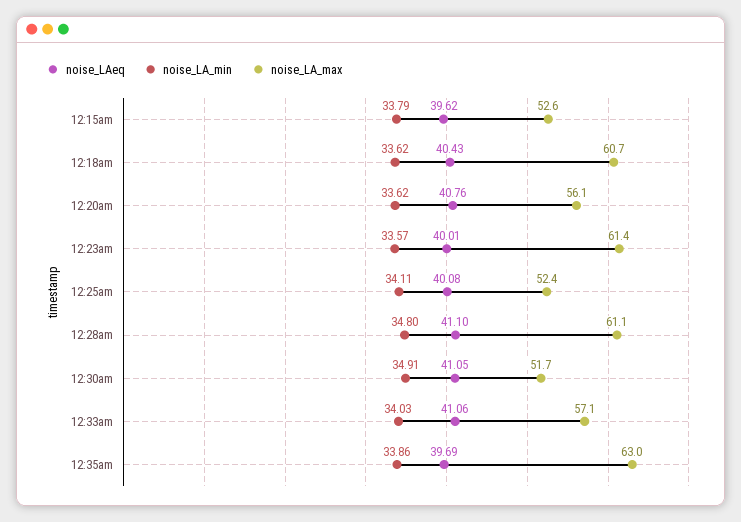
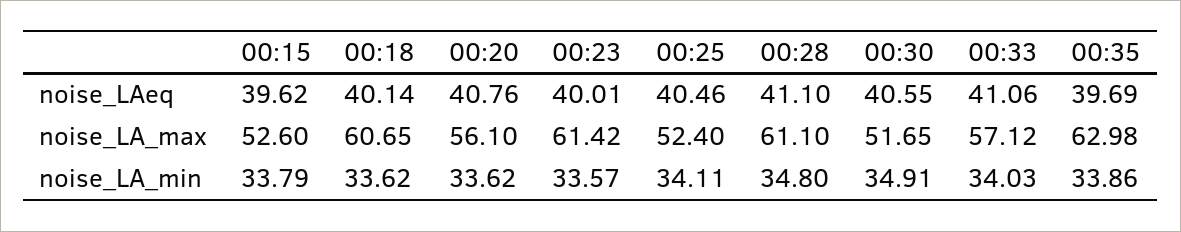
  {
    "noise_LAeq": {
      "12:15am": 39.62,
-     "12:18am": 40.43,
+     "12:18am": 40.14,
      "12:20am": 40.76,
      "12:23am": 40.01,
-     "12:25am": 40.08,
+     "12:25am": 40.46,
      "12:28am": 41.1,
-     "12:30am": 41.05,
+     "12:30am": 40.55,
      "12:33am": 41.06,
      "12:35am": 39.69
    },
    "noise_LA_min": {
      "12:15am": 33.79,
      "12:18am": 33.62,
      "12:20am": 33.62,
      "12:23am": 33.57,
      "12:25am": 34.11,
      "12:28am": 34.8,
      "12:30am": 34.91,
      "12:33am": 34.03,
      "12:35am": 33.86
    },
    "noise_LA_max": {
      "12:15am": 52.6,
      "12:18am": 60.65,
      "12:20am": 56.1,
      "12:23am": 61.42,
      "12:25am": 52.4,
      "12:28am": 61.1,
      "12:30am": 51.65,
      "12:33am": 57.12,
      "12:35am": 62.98
    }
  }

